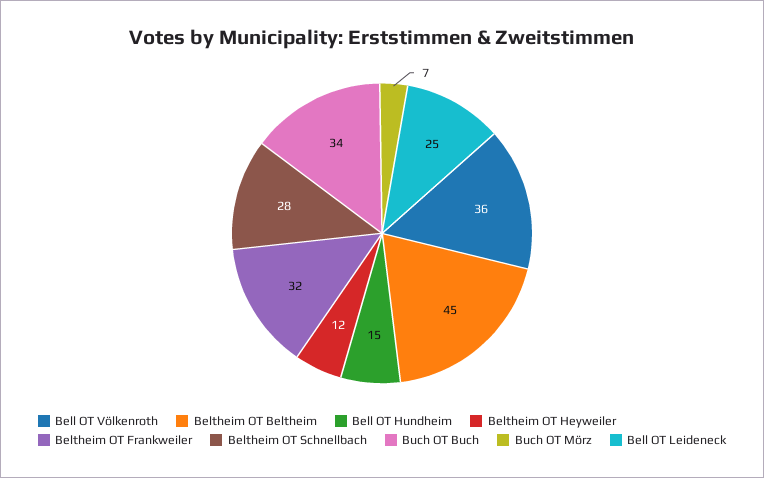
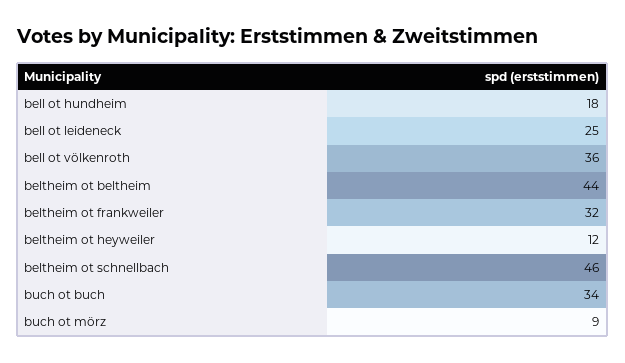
  {
    "Bell OT Völkenroth": 36,
-   "Beltheim OT Beltheim": 45,
+   "Beltheim OT Beltheim": 44,
-   "Bell OT Hundheim": 15,
+   "Bell OT Hundheim": 18,
    "Beltheim OT Heyweiler": 12,
    "Beltheim OT Frankweiler": 32,
-   "Beltheim OT Schnellbach": 28,
+   "Beltheim OT Schnellbach": 46,
    "Buch OT Buch": 34,
-   "Buch OT Mörz": 7,
+   "Buch OT Mörz": 9,
    "Bell OT Leideneck": 25
  }

